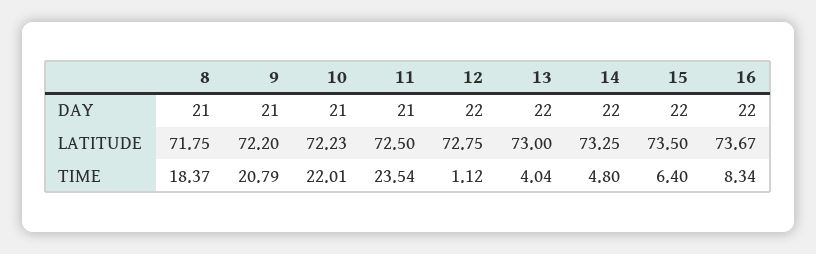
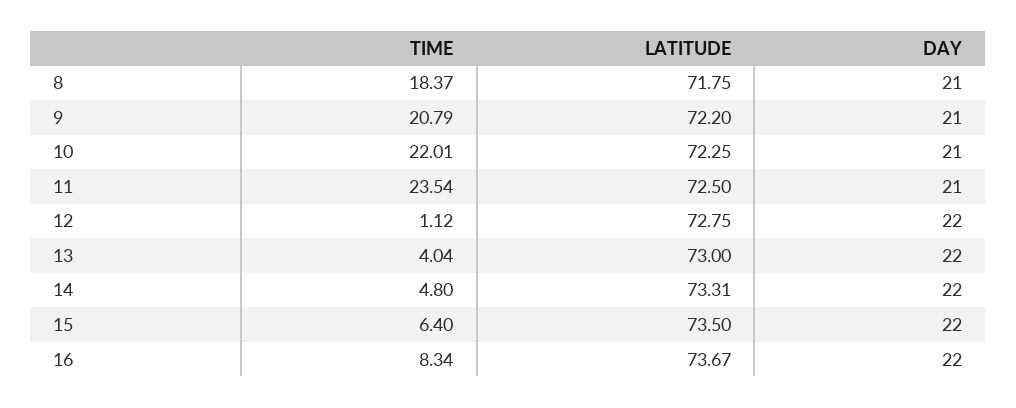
  {
    "8": {
      "DAY": 21,
      "LATITUDE": 71.75,
      "TIME": 18.37
    },
    "9": {
      "DAY": 21,
      "LATITUDE": 72.2,
      "TIME": 20.79
    },
    "10": {
      "DAY": 21,
-     "LATITUDE": 72.23,
+     "LATITUDE": 72.25,
      "TIME": 22.01
    },
    "11": {
      "DAY": 21,
      "LATITUDE": 72.5,
      "TIME": 23.54
    },
    "12": {
      "DAY": 22,
      "LATITUDE": 72.75,
      "TIME": 1.12
    },
    "13": {
      "DAY": 22,
      "LATITUDE": 73,
      "TIME": 4.04
    },
    "14": {
      "DAY": 22,
-     "LATITUDE": 73.25,
+     "LATITUDE": 73.31,
      "TIME": 4.8
    },
    "15": {
      "DAY": 22,
      "LATITUDE": 73.5,
      "TIME": 6.4
    },
    "16": {
      "DAY": 22,
      "LATITUDE": 73.67,
      "TIME": 8.34
    }
  }

